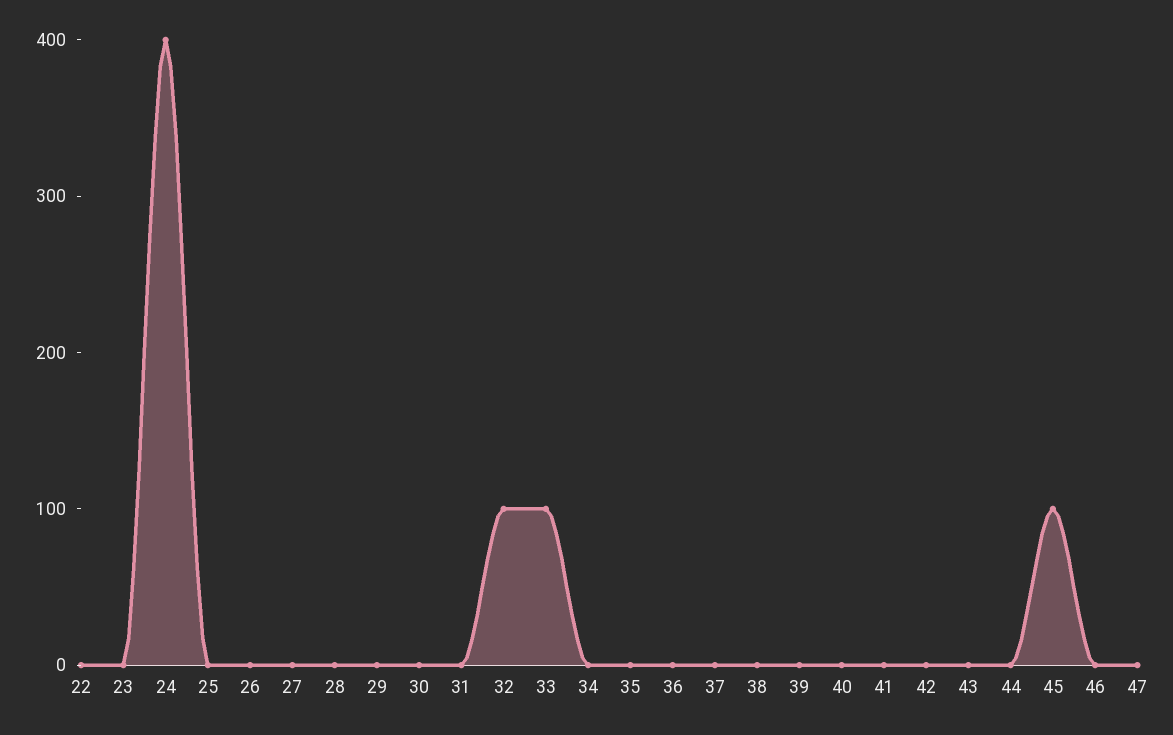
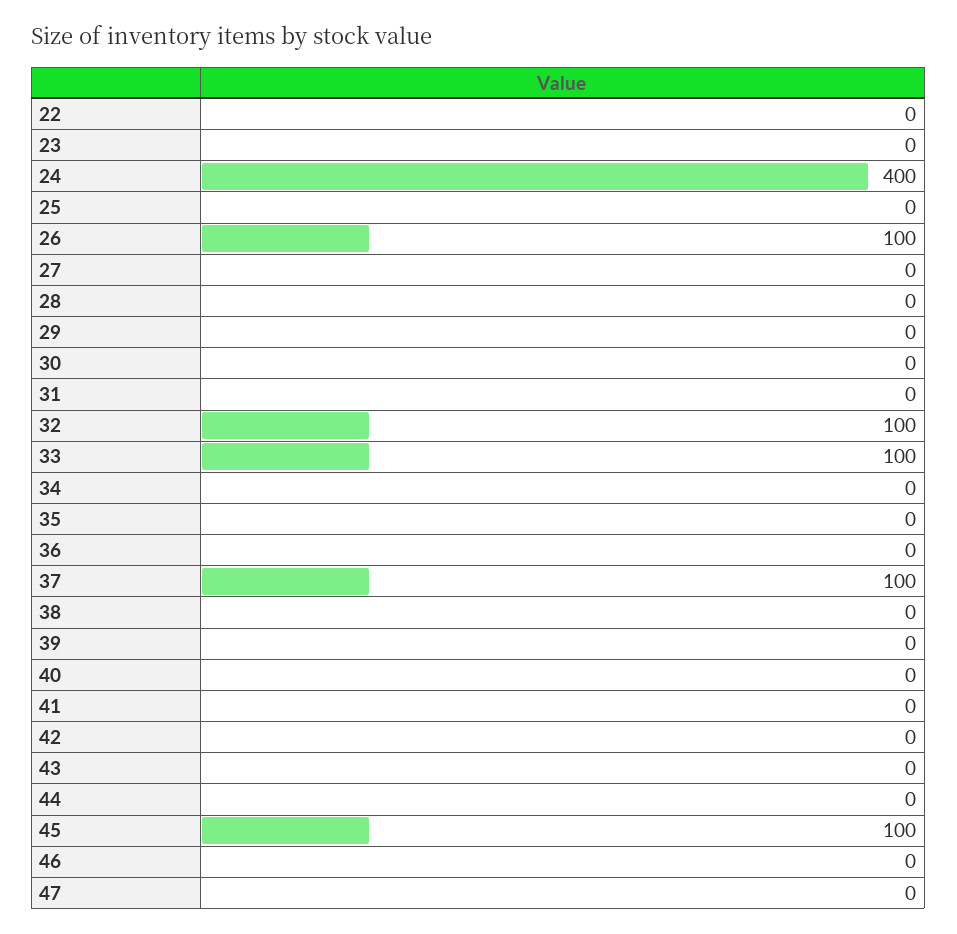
  {
    "22": 0,
    "23": 0,
    "24": 400,
    "25": 0,
-   "26": 0,
+   "26": 100,
    "27": 0,
    "28": 0,
    "29": 0,
    "30": 0,
    "31": 0,
    "32": 100,
    "33": 100,
    "34": 0,
    "35": 0,
    "36": 0,
-   "37": 0,
+   "37": 100,
    "38": 0,
    "39": 0,
    "40": 0,
    "41": 0,
    "42": 0,
    "43": 0,
    "44": 0,
    "45": 100,
    "46": 0,
    "47": 0
  }

